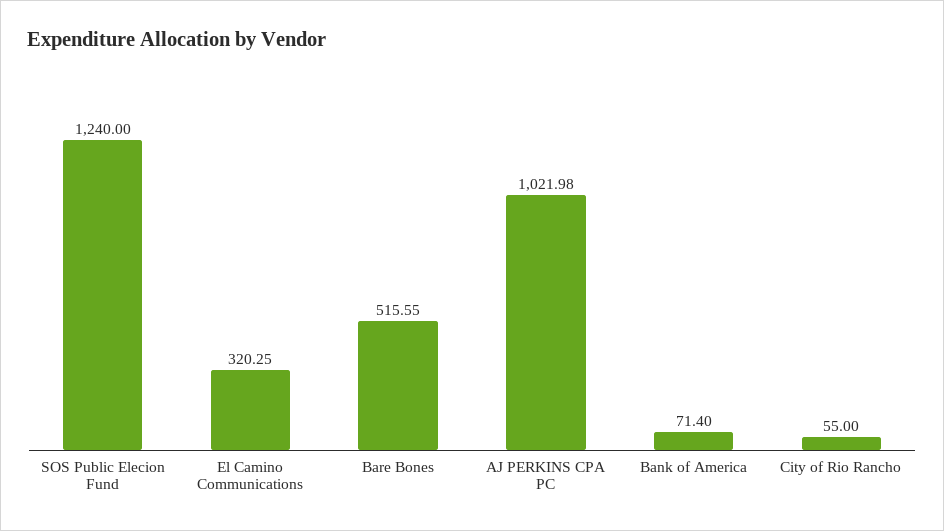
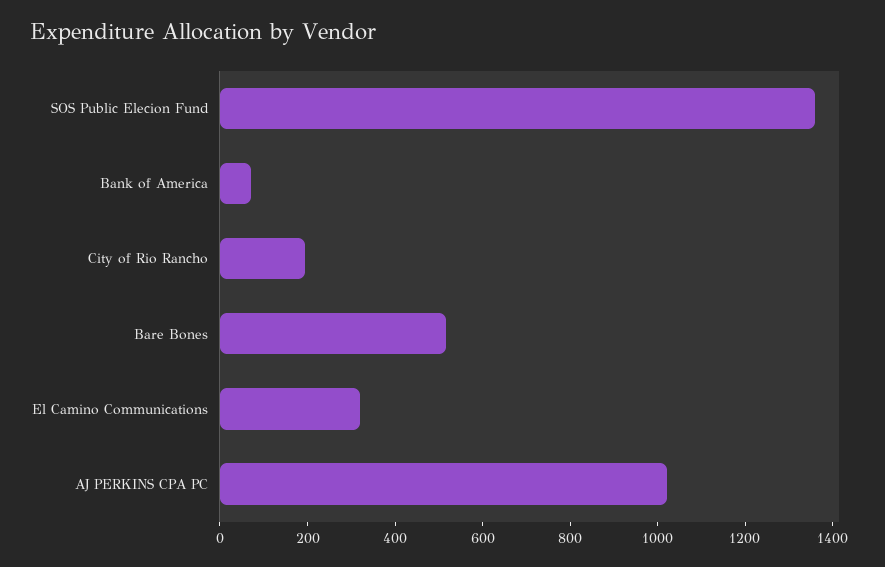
  {
-   "SOS Public Elecion Fund": 1240,
+   "SOS Public Elecion Fund": 1350,
    "El Camino Communications": 320.25,
    "Bare Bones": 515.55,
    "AJ PERKINS CPA PC": 1021.98,
    "Bank of America": 71.4,
-   "City of Rio Rancho": 55
+   "City of Rio Rancho": 200
  }

